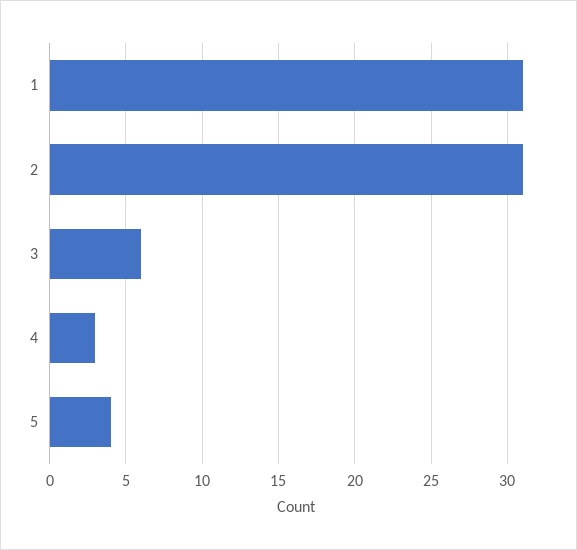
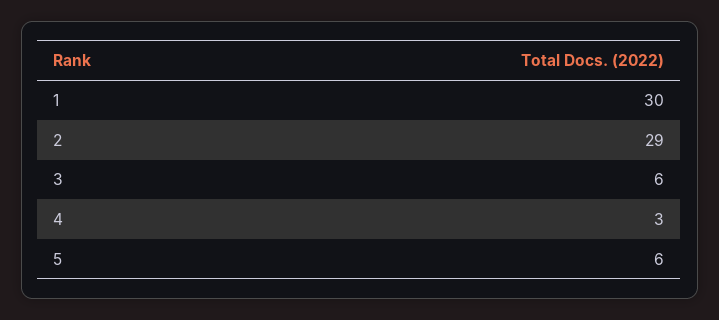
  {
-   "1": 31,
+   "1": 30,
-   "2": 31,
+   "2": 29,
    "3": 6,
    "4": 3,
-   "5": 4
+   "5": 6
  }

